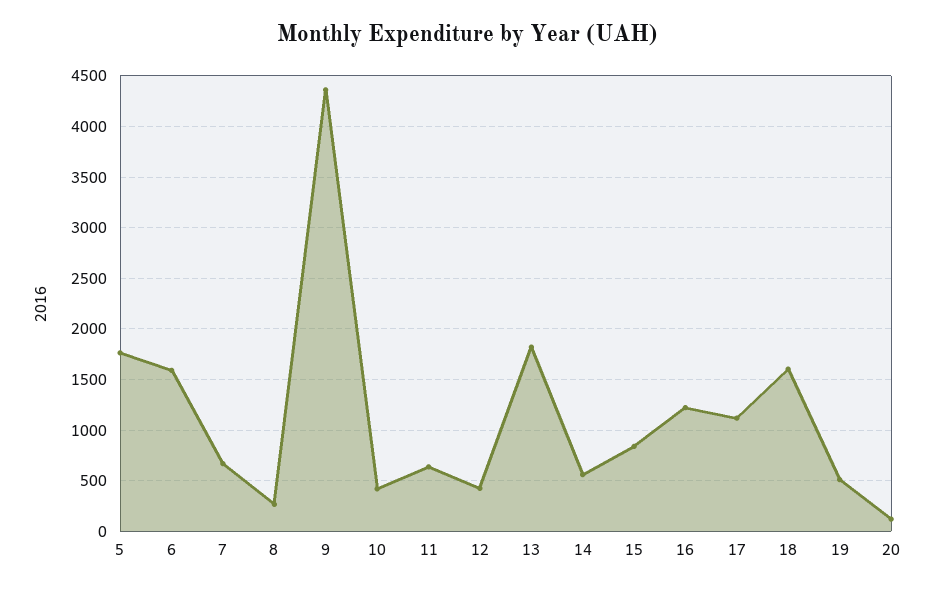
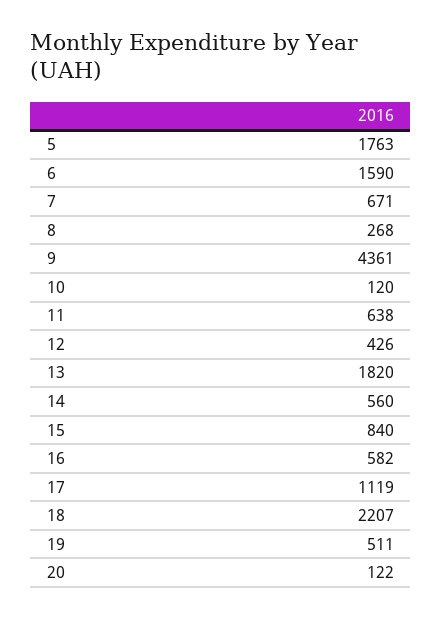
  {
    "5": 1763,
    "6": 1590,
    "7": 671,
    "8": 268,
    "9": 4361,
-   "10": 400,
+   "10": 120,
    "11": 638,
    "12": 426,
    "13": 1820,
    "14": 560,
    "15": 840,
-   "16": 1200,
+   "16": 582,
    "17": 1119,
-   "18": 1600,
+   "18": 2207,
    "19": 511,
    "20": 122
  }

